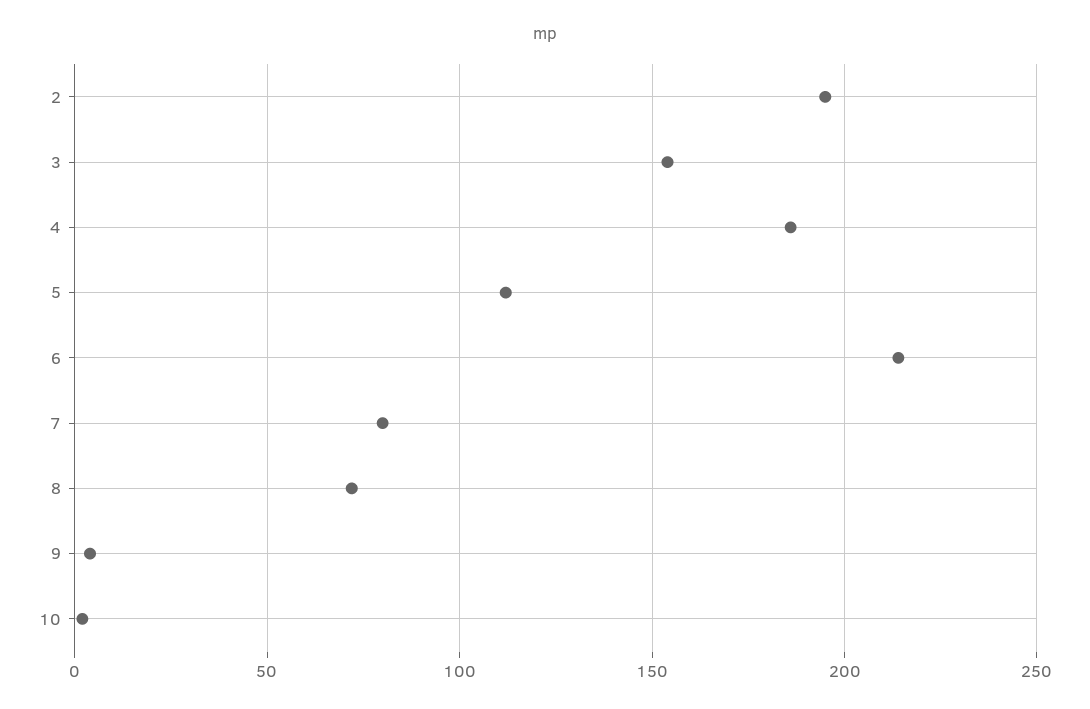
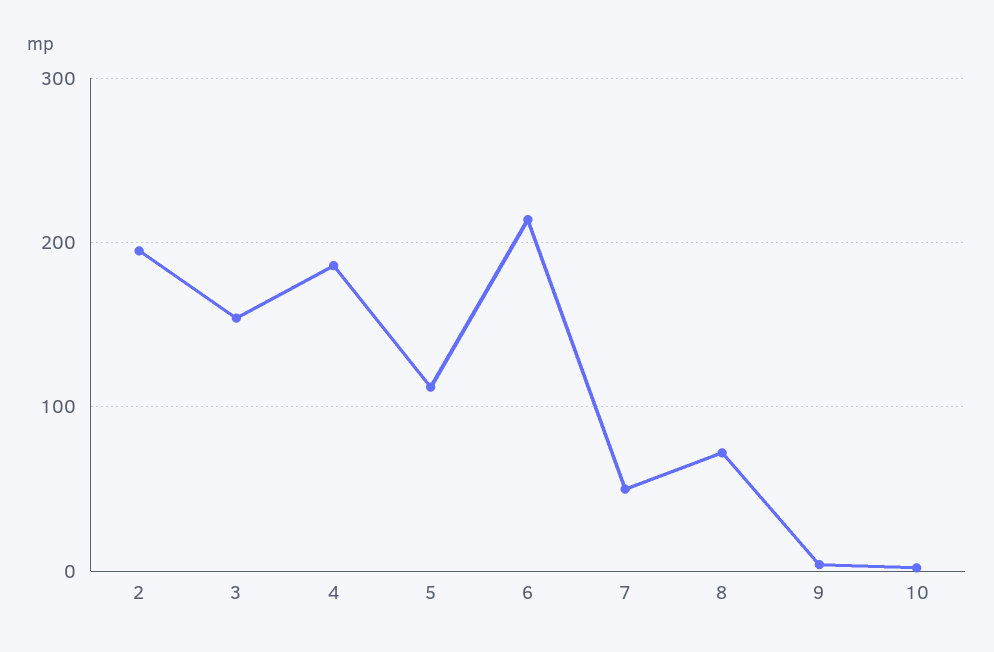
  {
    "2": 195,
    "3": 155,
    "4": 185,
    "5": 110,
    "6": 215,
-   "7": 80,
+   "7": 50,
    "8": 70,
    "9": 5,
    "10": 0
  }

